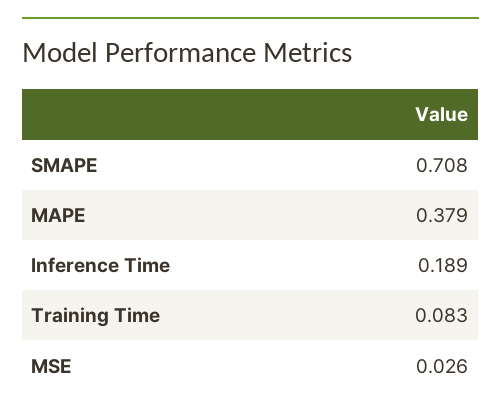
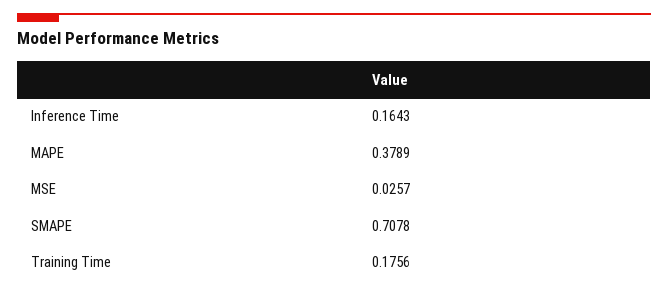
  {
    "SMAPE": 0.7078,
    "MAPE": 0.3789,
-   "Inference Time": 0.189,
+   "Inference Time": 0.1643,
-   "Training Time": 0.083,
+   "Training Time": 0.1756,
    "MSE": 0.0257
  }

